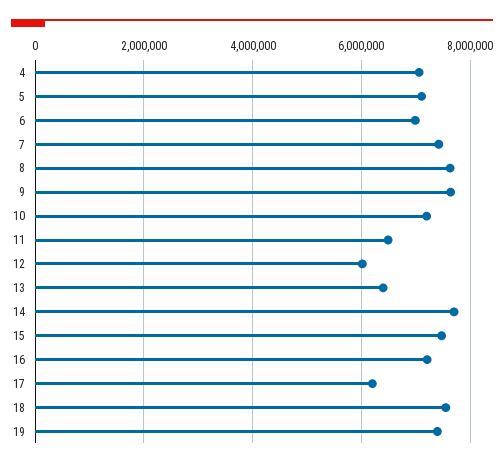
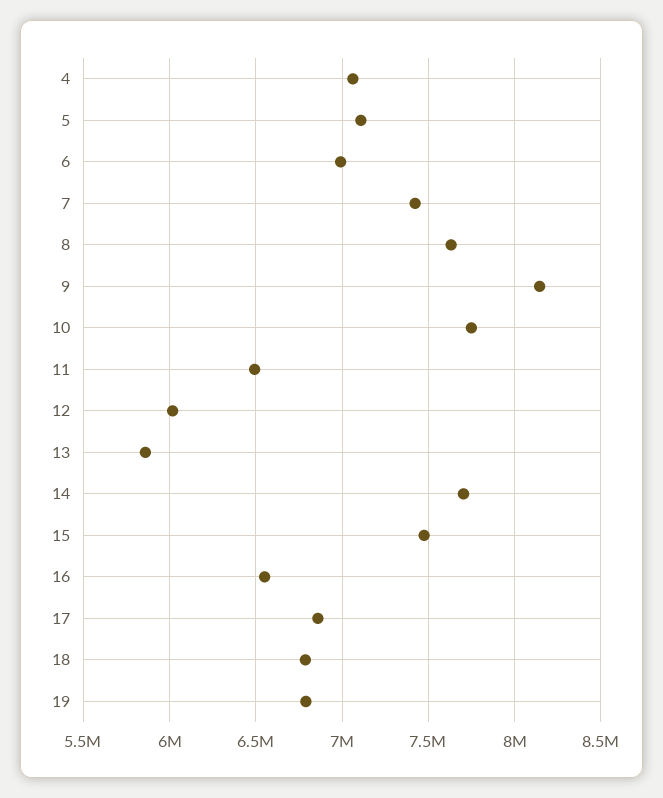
  {
    "4": 7050000,
    "5": 7100000,
    "6": 7000000,
    "7": 7400000,
    "8": 7650000,
-   "9": 7600000,
+   "9": 8150000,
-   "10": 7200000,
+   "10": 7750000,
    "11": 6500000,
    "12": 6000000,
-   "13": 6400000,
+   "13": 5850000,
    "14": 7700000,
    "15": 7500000,
-   "16": 7200000,
+   "16": 6550000,
-   "17": 6200000,
+   "17": 6850000,
-   "18": 7600000,
+   "18": 6800000,
-   "19": 7400000
+   "19": 6800000
  }

